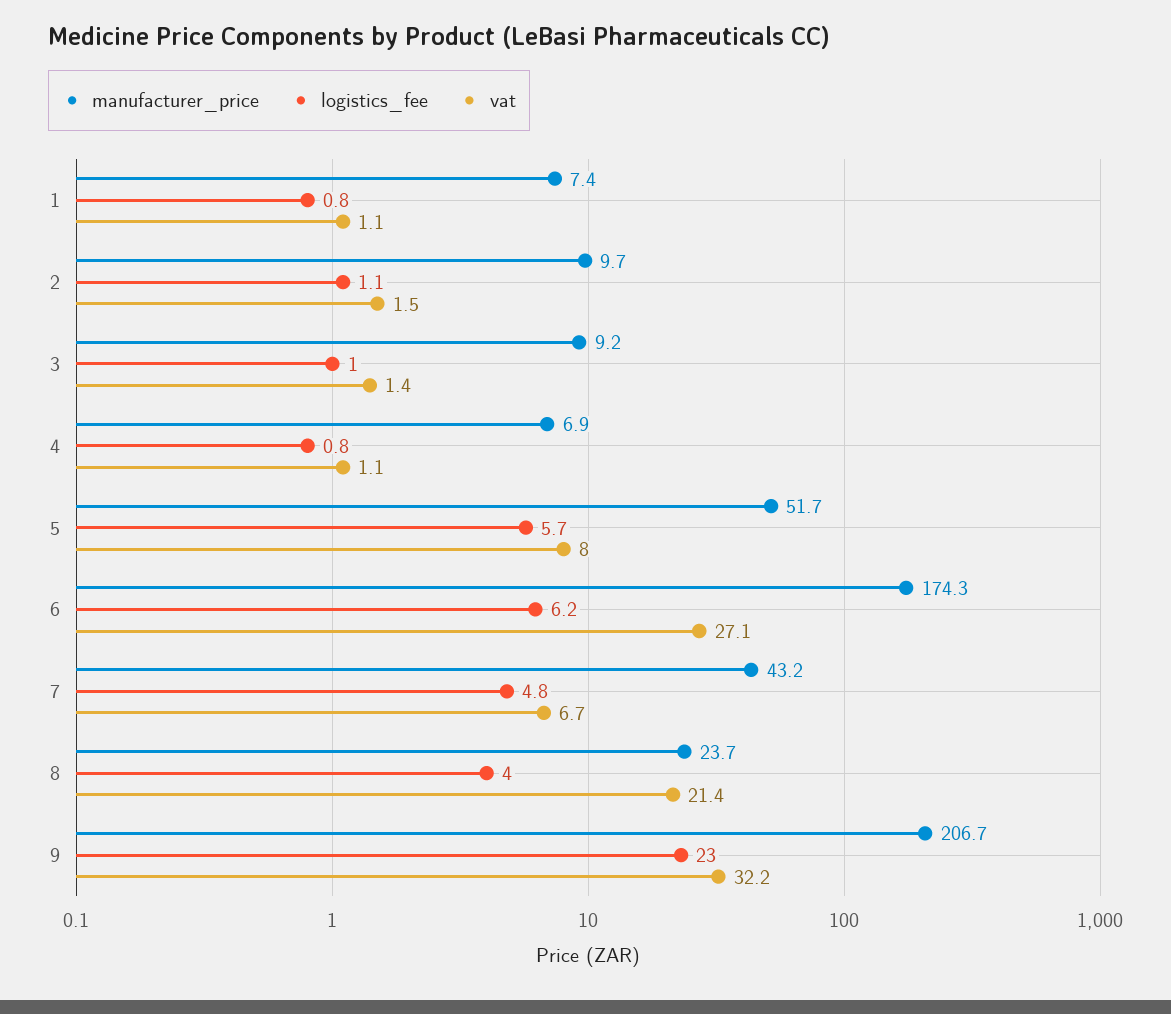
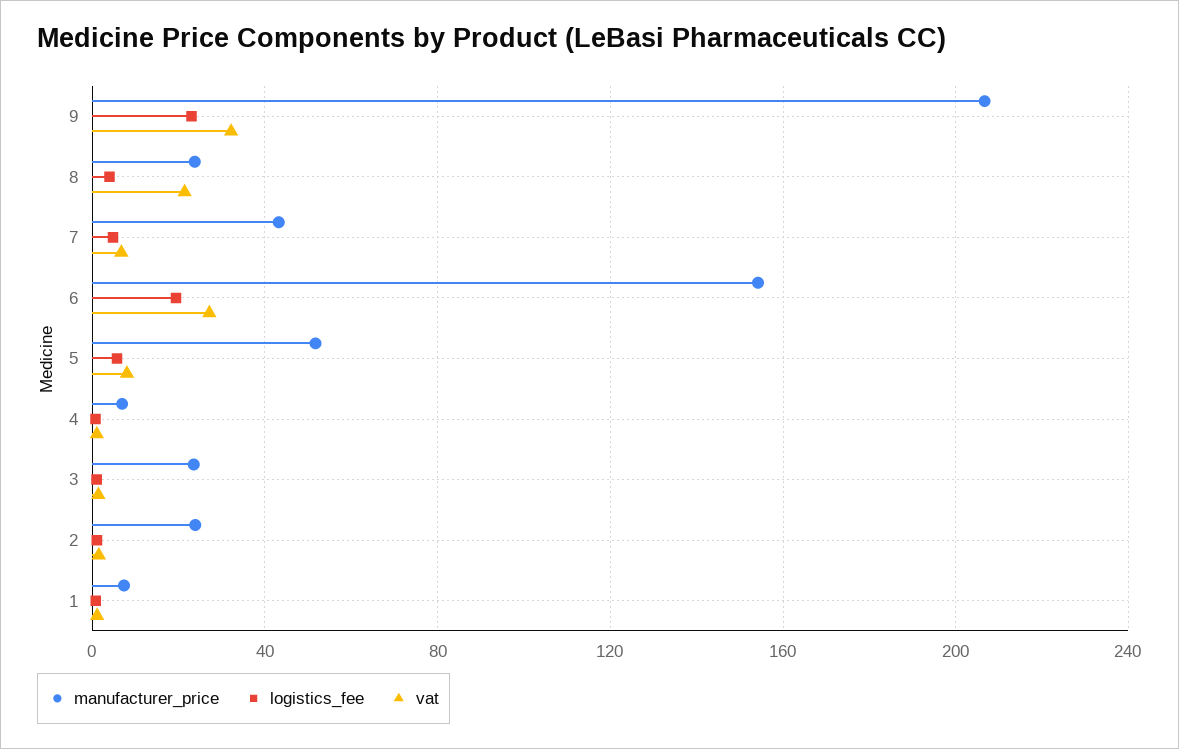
  {
    "manufacturer_price": {
      "1": 7.4,
-     "2": 9.7,
+     "2": 25,
-     "3": 9.2,
+     "3": 25,
      "4": 6.9,
      "5": 51.7,
-     "6": 174.3,
+     "6": 155,
      "7": 43.2,
      "8": 23.7,
      "9": 206.7
    },
    "logistics_fee": {
      "1": 0.8,
      "2": 1.1,
      "3": 1,
      "4": 0.8,
      "5": 5.7,
-     "6": 6.2,
+     "6": 20,
      "7": 4.8,
      "8": 4,
      "9": 23
    },
    "vat": {
      "1": 1.1,
      "2": 1.5,
      "3": 1.4,
      "4": 1.1,
      "5": 8,
      "6": 27.1,
      "7": 6.7,
      "8": 21.4,
      "9": 32.2
    }
  }

